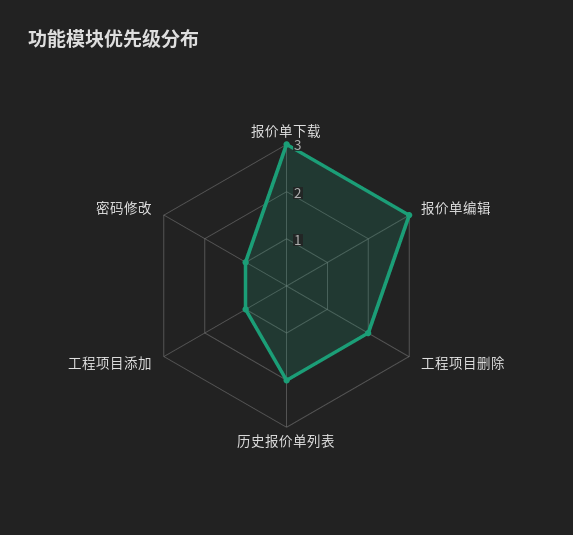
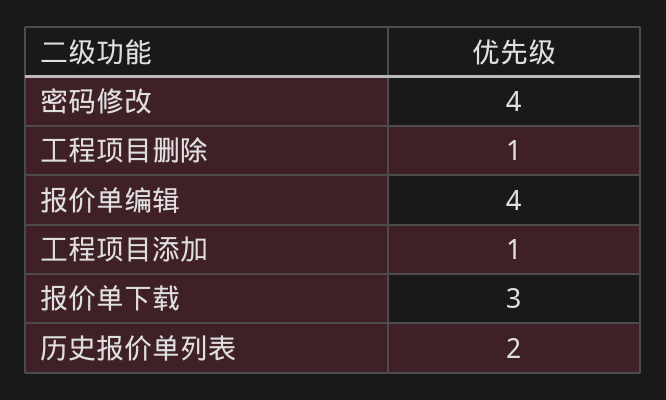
  {
    "报价单下载": 3,
-   "报价单编辑": 3,
+   "报价单编辑": 4,
-   "工程项目删除": 2,
+   "工程项目删除": 1,
    "历史报价单列表": 2,
    "工程项目添加": 1,
-   "密码修改": 1
+   "密码修改": 4
  }

